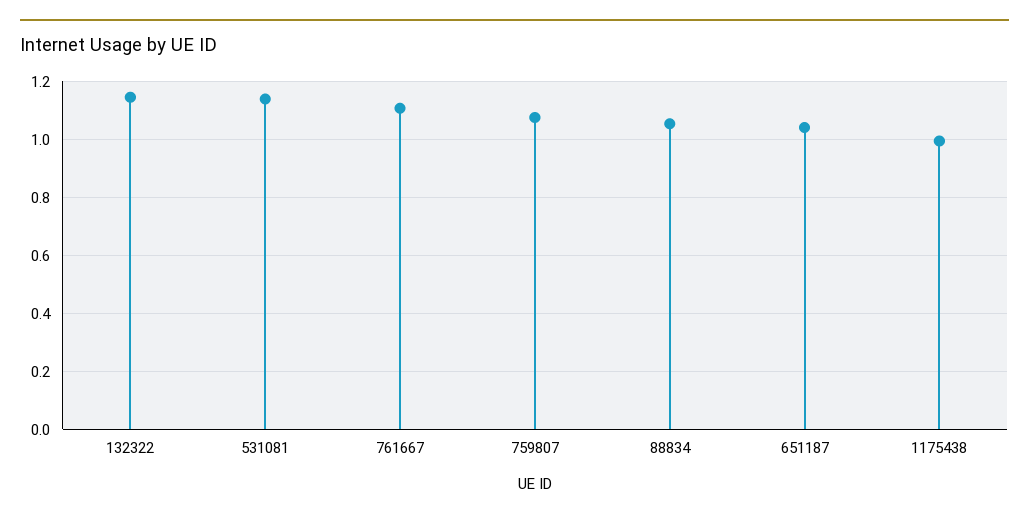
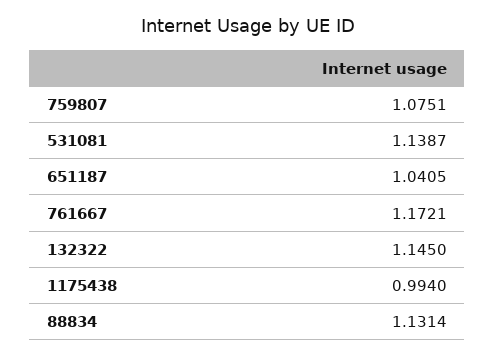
  {
    "132322": 1.145,
    "531081": 1.1387,
-   "761667": 1.1,
+   "761667": 1.1721,
    "759807": 1.0751,
-   "88834": 1.05,
+   "88834": 1.1314,
    "651187": 1.0405,
    "1175438": 0.994
  }

